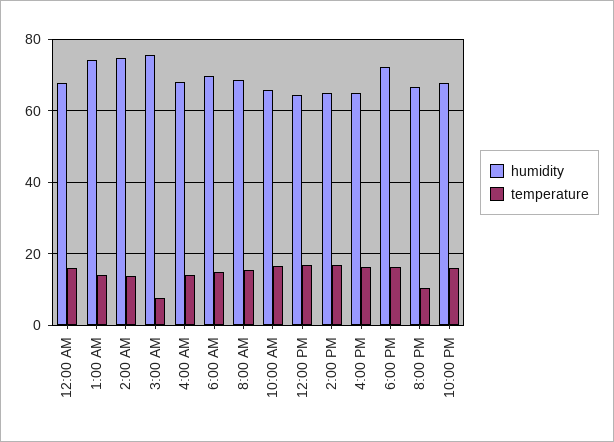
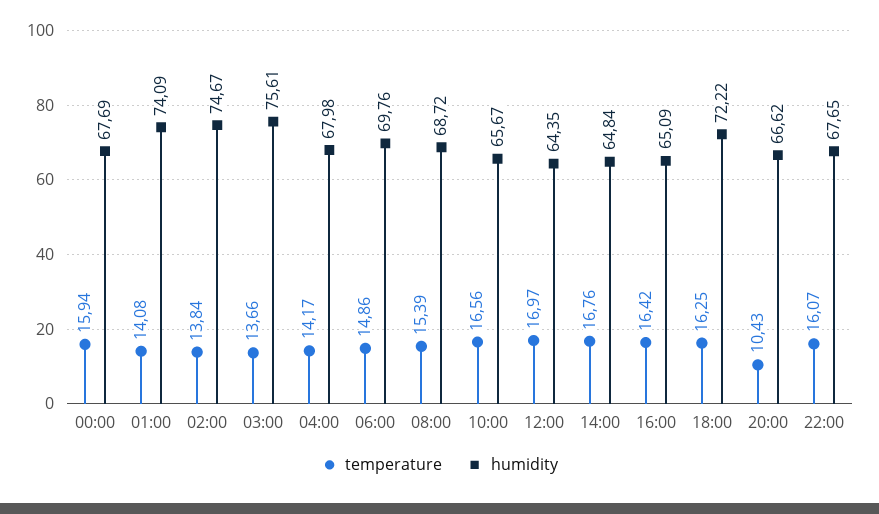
  {
    "humidity": {
      "12:00 AM": 67.69,
      "1:00 AM": 74.09,
      "2:00 AM": 74.67,
      "3:00 AM": 75.61,
      "4:00 AM": 67.98,
      "6:00 AM": 69.76,
      "8:00 AM": 68.72,
      "10:00 AM": 65.67,
      "12:00 PM": 64.35,
      "2:00 PM": 64.84,
      "4:00 PM": 65.09,
      "6:00 PM": 72.22,
      "8:00 PM": 66.62,
      "10:00 PM": 67.65
    },
    "temperature": {
      "12:00 AM": 15.94,
      "1:00 AM": 14.08,
      "2:00 AM": 13.84,
-     "3:00 AM": 8,
+     "3:00 AM": 13.66,
      "4:00 AM": 14.17,
      "6:00 AM": 14.86,
      "8:00 AM": 15.39,
      "10:00 AM": 16.56,
      "12:00 PM": 16.97,
      "2:00 PM": 16.76,
      "4:00 PM": 16.42,
      "6:00 PM": 16.25,
      "8:00 PM": 10.43,
      "10:00 PM": 16.07
    }
  }

